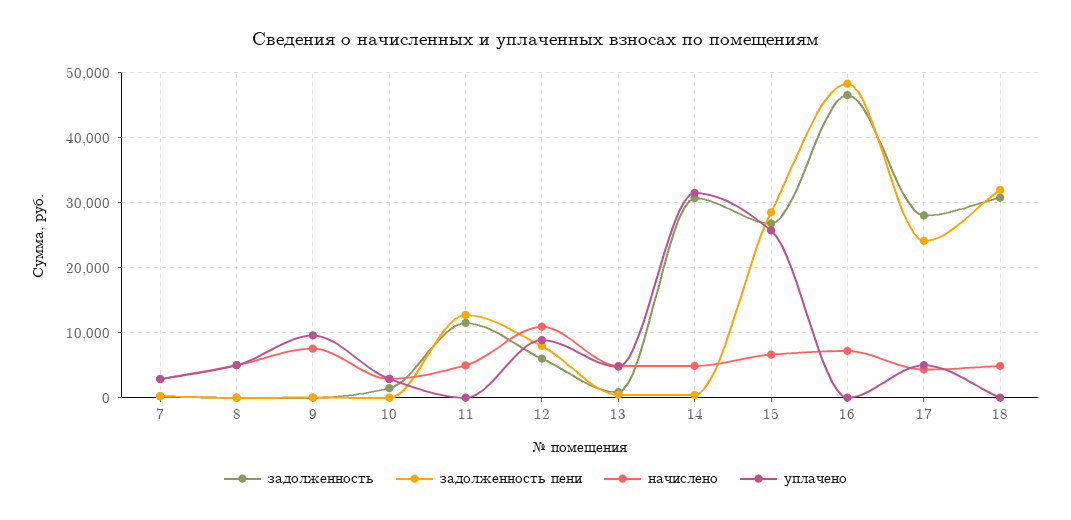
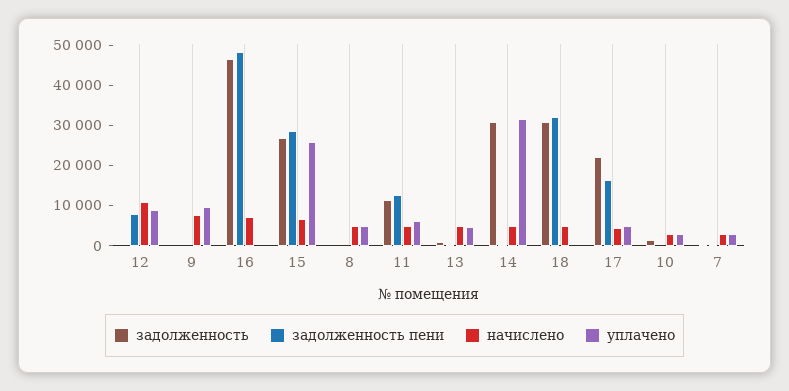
  {
    "задолженность": {
      "7": 0,
      "8": 0,
      "9": 0,
      "10": 1000,
      "11": 11000,
-     "12": 6000,
+     "12": 0,
      "13": 1000,
      "14": 31000,
      "15": 27000,
      "16": 47000,
-     "17": 28000,
+     "17": 22000,
      "18": 31000
    },
    "задолженность пени": {
      "7": 0,
      "8": 0,
      "9": 0,
      "10": 0,
      "11": 13000,
      "12": 8000,
      "13": 0,
      "14": 0,
      "15": 29000,
      "16": 48000,
-     "17": 24000,
+     "17": 16000,
      "18": 32000
    },
    "начислено": {
      "7": 3000,
      "8": 5000,
      "9": 8000,
      "10": 3000,
      "11": 5000,
      "12": 11000,
      "13": 5000,
      "14": 5000,
      "15": 7000,
      "16": 7000,
      "17": 4000,
      "18": 5000
    },
    "уплачено": {
      "7": 3000,
      "8": 5000,
      "9": 10000,
      "10": 3000,
-     "11": 0,
+     "11": 6000,
      "12": 9000,
      "13": 5000,
      "14": 32000,
      "15": 26000,
      "16": 0,
      "17": 5000,
      "18": 0
    }
  }

